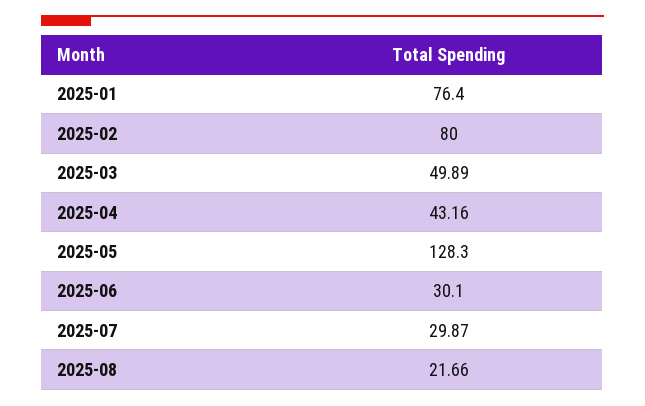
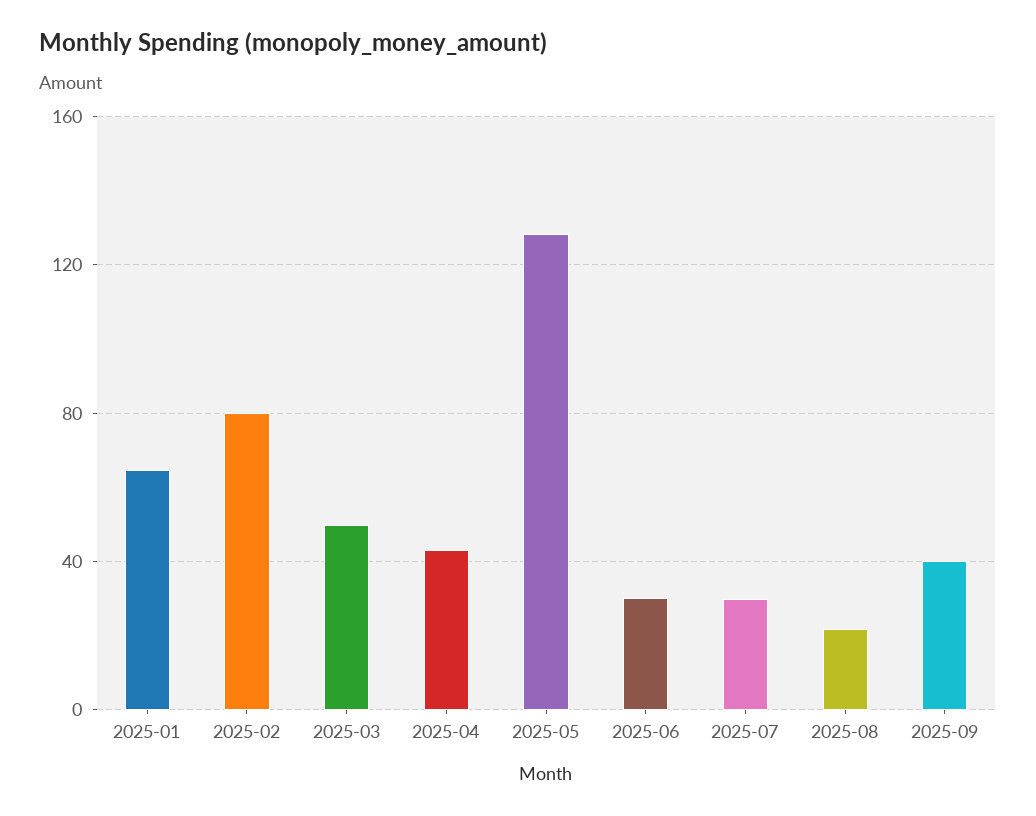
  {
-   "2025-01": 76.4,
+   "2025-01": 65,
    "2025-02": 80,
    "2025-03": 49.89,
    "2025-04": 43.16,
    "2025-05": 128.3,
    "2025-06": 30.1,
    "2025-07": 29.87,
-   "2025-08": 21.66
+   "2025-08": 21.66,
+   "2025-09": 40
  }

